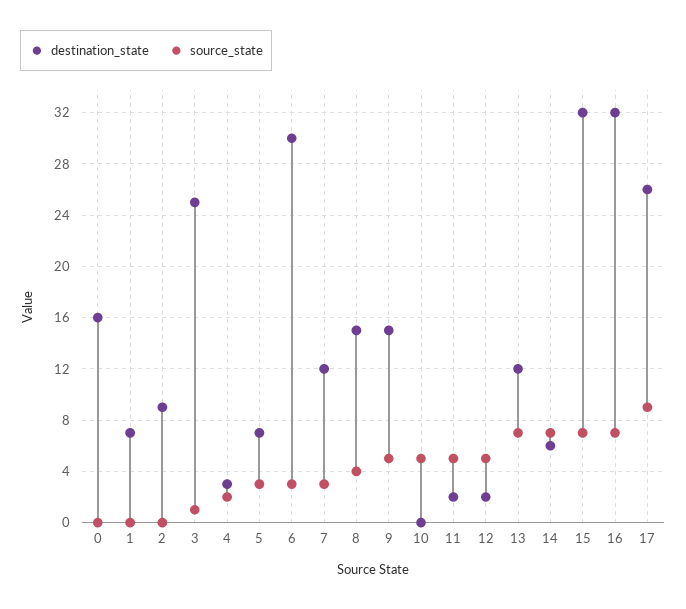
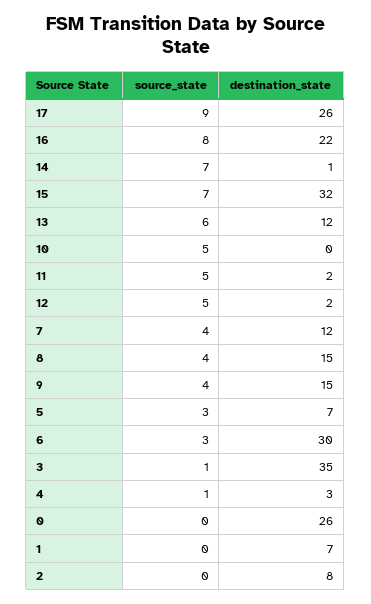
  {
    "destination_state": {
-     "0": 16,
+     "0": 26,
      "1": 7,
-     "2": 9,
+     "2": 8,
-     "3": 25,
+     "3": 35,
      "4": 3,
      "5": 7,
      "6": 30,
      "7": 12,
      "8": 15,
      "9": 15,
      "10": 0,
      "11": 2,
      "12": 2,
      "13": 12,
-     "14": 6,
+     "14": 1,
      "15": 32,
-     "16": 32,
+     "16": 22,
      "17": 26
    },
    "source_state": {
      "0": 0,
      "1": 0,
      "2": 0,
      "3": 1,
-     "4": 2,
+     "4": 1,
      "5": 3,
      "6": 3,
-     "7": 3,
+     "7": 4,
      "8": 4,
-     "9": 5,
+     "9": 4,
      "10": 5,
      "11": 5,
      "12": 5,
-     "13": 7,
+     "13": 6,
      "14": 7,
      "15": 7,
-     "16": 7,
+     "16": 8,
      "17": 9
    }
  }

